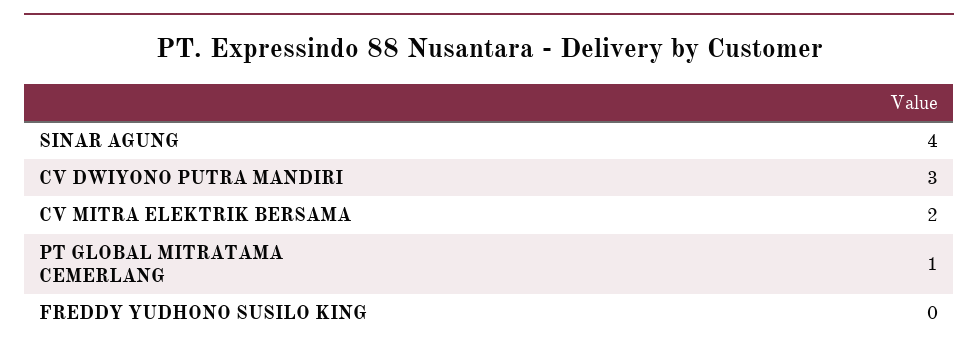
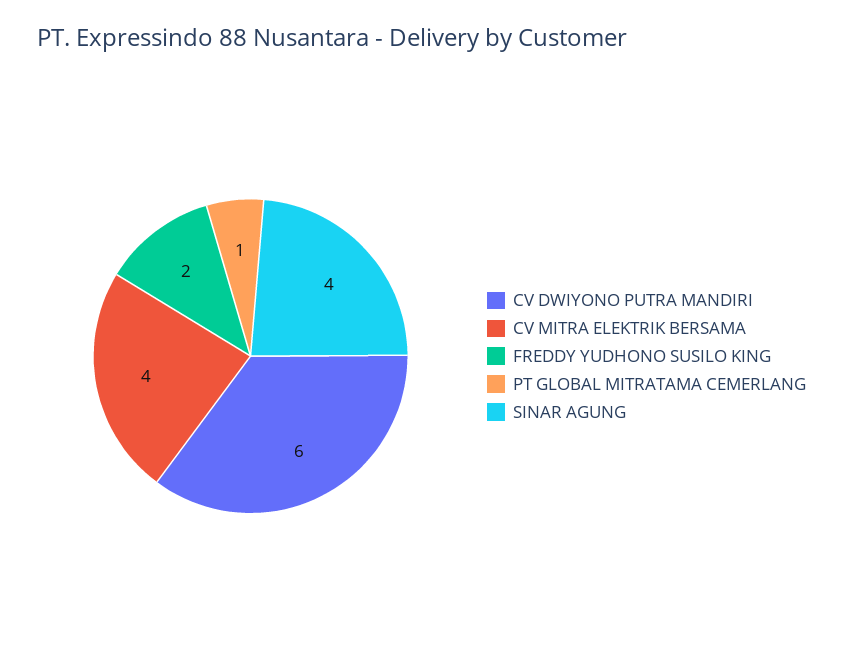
  {
    "SINAR AGUNG": 4,
-   "CV DWIYONO PUTRA MANDIRI": 3,
+   "CV DWIYONO PUTRA MANDIRI": 6,
-   "CV MITRA ELEKTRIK BERSAMA": 2,
+   "CV MITRA ELEKTRIK BERSAMA": 4,
    "PT GLOBAL MITRATAMA CEMERLANG": 1,
-   "FREDDY YUDHONO SUSILO KING": 0
+   "FREDDY YUDHONO SUSILO KING": 2
  }

